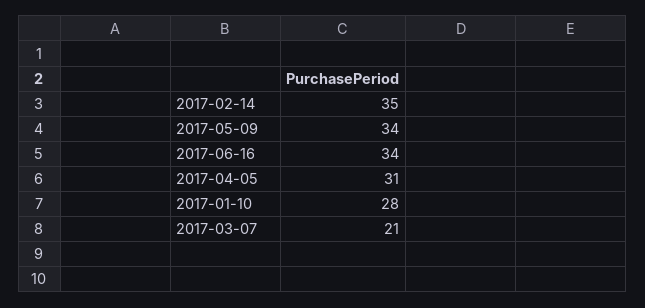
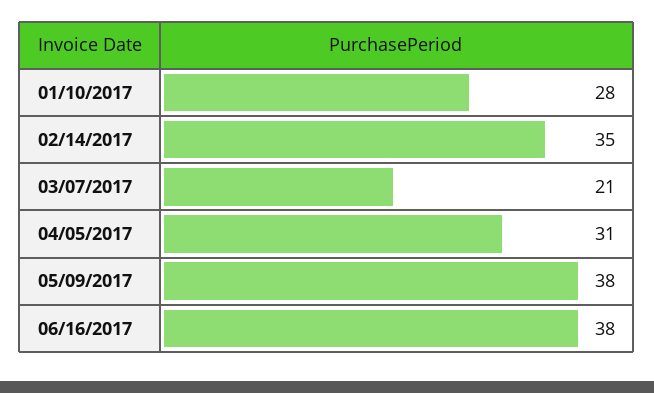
  {
    "2017-02-14": 35,
-   "2017-05-09": 34,
+   "2017-05-09": 38,
-   "2017-06-16": 34,
+   "2017-06-16": 38,
    "2017-04-05": 31,
    "2017-01-10": 28,
    "2017-03-07": 21
  }

